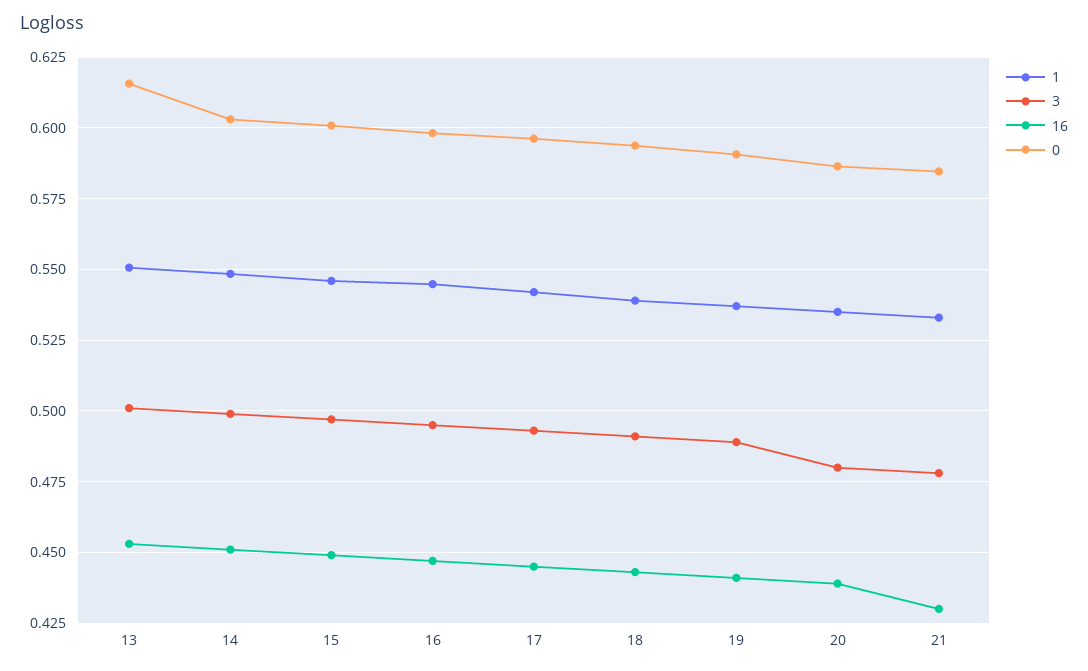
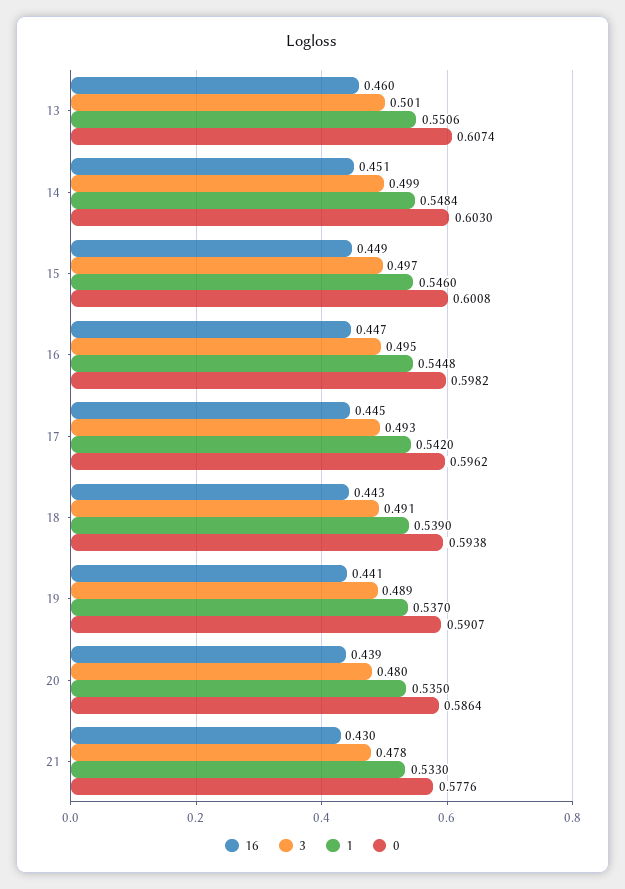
  {
    "1": {
      "13": 0.5506,
      "14": 0.5484,
      "15": 0.546,
      "16": 0.5448,
      "17": 0.542,
      "18": 0.539,
      "19": 0.537,
      "20": 0.535,
      "21": 0.533
    },
    "3": {
      "13": 0.501,
      "14": 0.499,
      "15": 0.497,
      "16": 0.495,
      "17": 0.493,
      "18": 0.491,
      "19": 0.489,
      "20": 0.48,
      "21": 0.478
    },
    "16": {
-     "13": 0.4525,
+     "13": 0.46,
      "14": 0.451,
      "15": 0.449,
      "16": 0.447,
      "17": 0.445,
      "18": 0.443,
      "19": 0.441,
      "20": 0.439,
      "21": 0.43
    },
    "0": {
-     "13": 0.615,
+     "13": 0.6074,
      "14": 0.603,
      "15": 0.6008,
      "16": 0.5982,
      "17": 0.5962,
      "18": 0.5938,
      "19": 0.5907,
      "20": 0.5864,
-     "21": 0.585
+     "21": 0.5776
    }
  }

